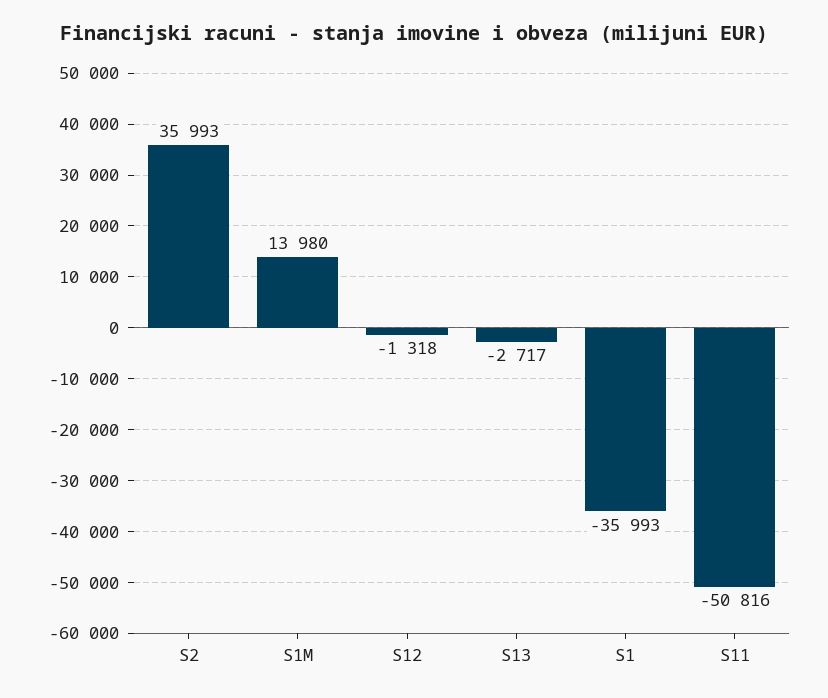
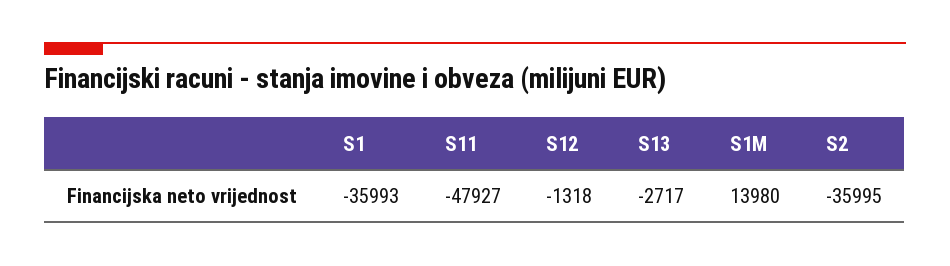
  {
-   "S2": 35993,
+   "S2": -35995,
    "S1M": 13980,
    "S12": -1318,
    "S13": -2717,
    "S1": -35993,
-   "S11": -50816
+   "S11": -47927
  }

